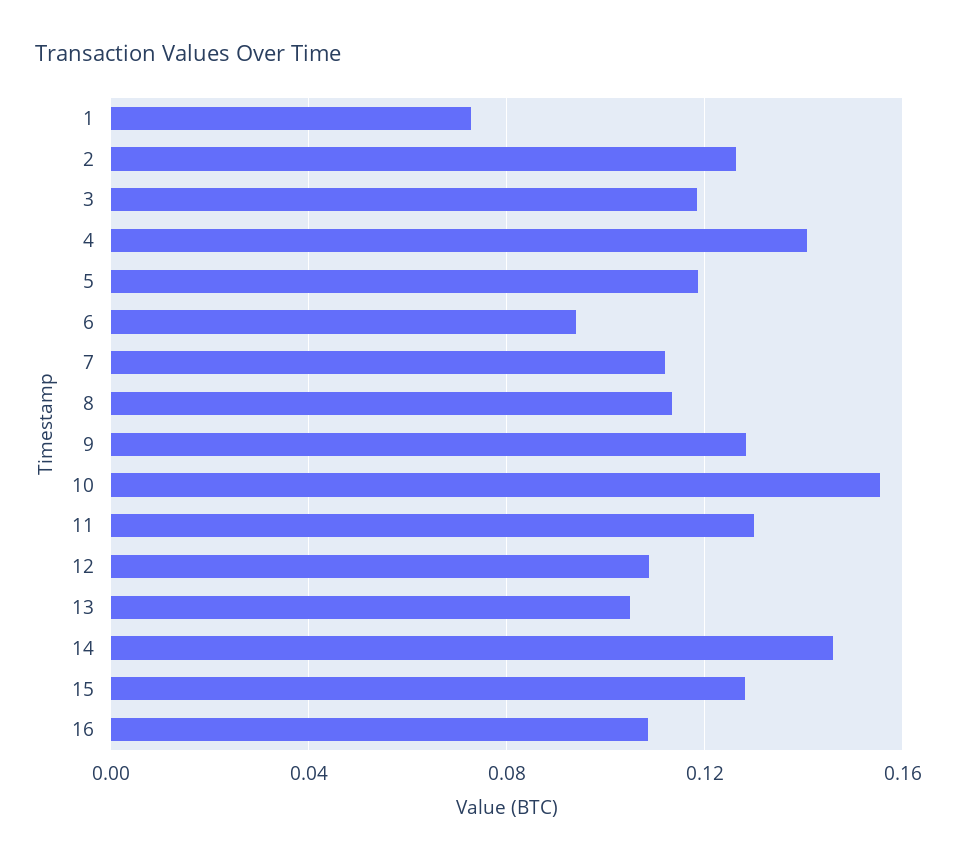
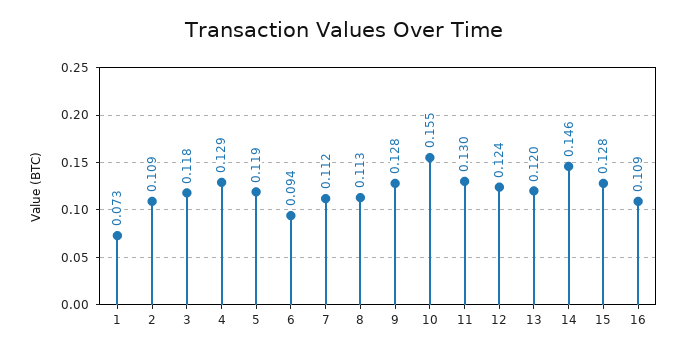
  {
    "1": 0.073,
-   "2": 0.125,
+   "2": 0.109,
    "3": 0.118,
-   "4": 0.14,
+   "4": 0.129,
    "5": 0.119,
    "6": 0.094,
    "7": 0.112,
    "8": 0.113,
    "9": 0.128,
    "10": 0.155,
    "11": 0.13,
-   "12": 0.11,
+   "12": 0.124,
-   "13": 0.105,
+   "13": 0.12,
    "14": 0.146,
    "15": 0.128,
    "16": 0.109
  }

